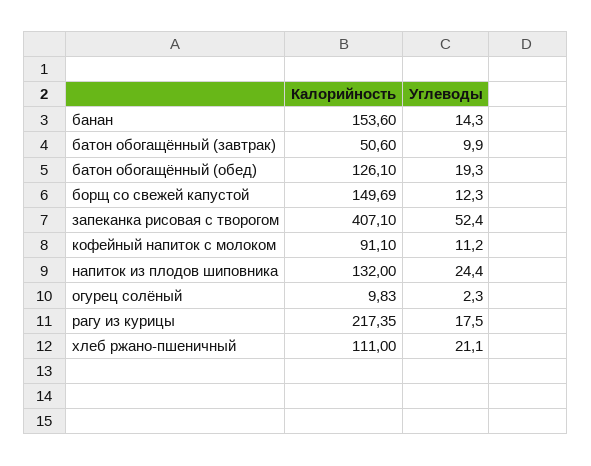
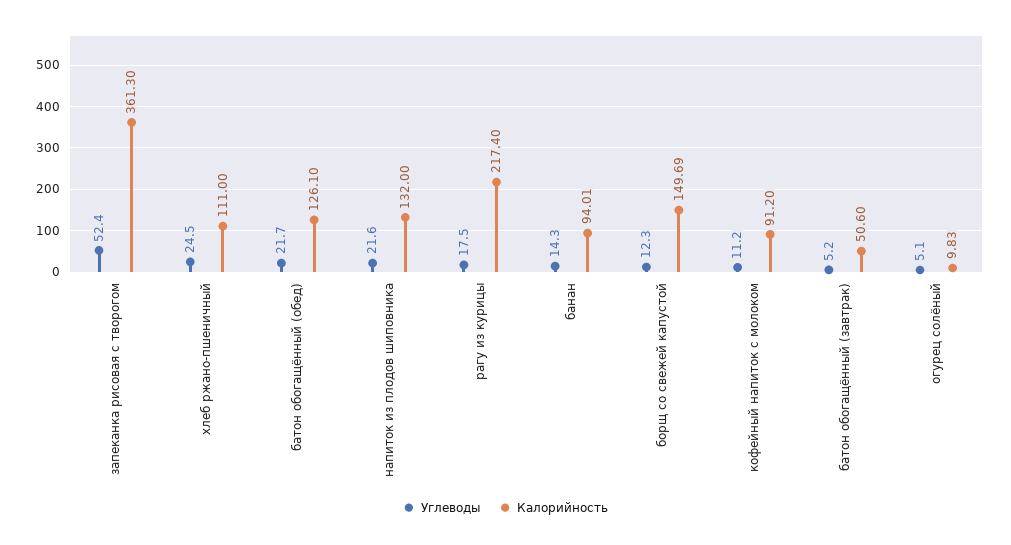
  {
    "Калорийность": {
-     "банан": 153.6,
+     "банан": 94.01,
      "батон обогащённый (завтрак)": 50.6,
      "батон обогащённый (обед)": 126.1,
      "борщ со свежей капустой": 149.69,
-     "запеканка рисовая с творогом": 407.1,
+     "запеканка рисовая с творогом": 361.3,
-     "кофейный напиток с молоком": 91.1,
+     "кофейный напиток с молоком": 91.2,
      "напиток из плодов шиповника": 132,
      "огурец солёный": 9.83,
-     "рагу из курицы": 217.35,
+     "рагу из курицы": 217.4,
      "хлеб ржано-пшеничный": 111
    },
    "Углеводы": {
      "банан": 14.3,
-     "батон обогащённый (завтрак)": 9.9,
+     "батон обогащённый (завтрак)": 5.2,
-     "батон обогащённый (обед)": 19.3,
+     "батон обогащённый (обед)": 21.7,
      "борщ со свежей капустой": 12.3,
      "запеканка рисовая с творогом": 52.4,
      "кофейный напиток с молоком": 11.2,
-     "напиток из плодов шиповника": 24.4,
+     "напиток из плодов шиповника": 21.6,
-     "огурец солёный": 2.3,
+     "огурец солёный": 5.1,
      "рагу из курицы": 17.5,
-     "хлеб ржано-пшеничный": 21.1
+     "хлеб ржано-пшеничный": 24.5
    }
  }

